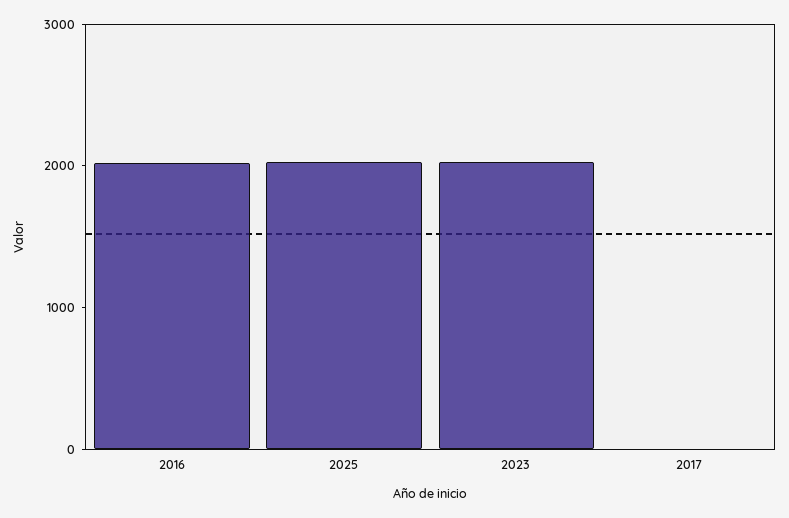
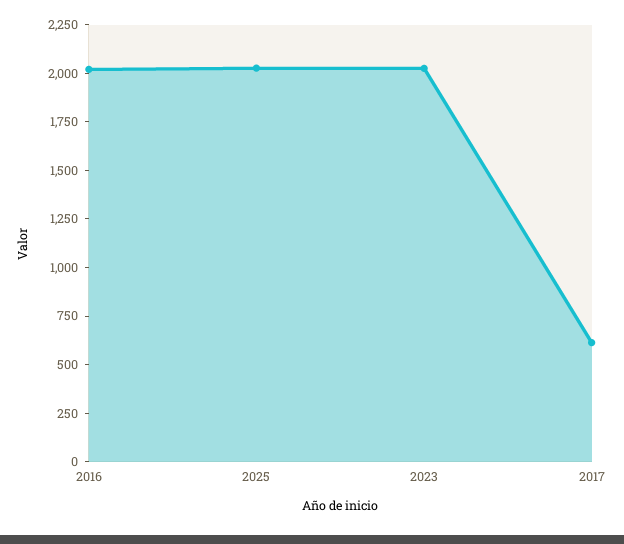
  {
    "2016": 2000,
    "2025": 2050,
    "2023": 2050,
-   "2017": 0
+   "2017": 600
  }

